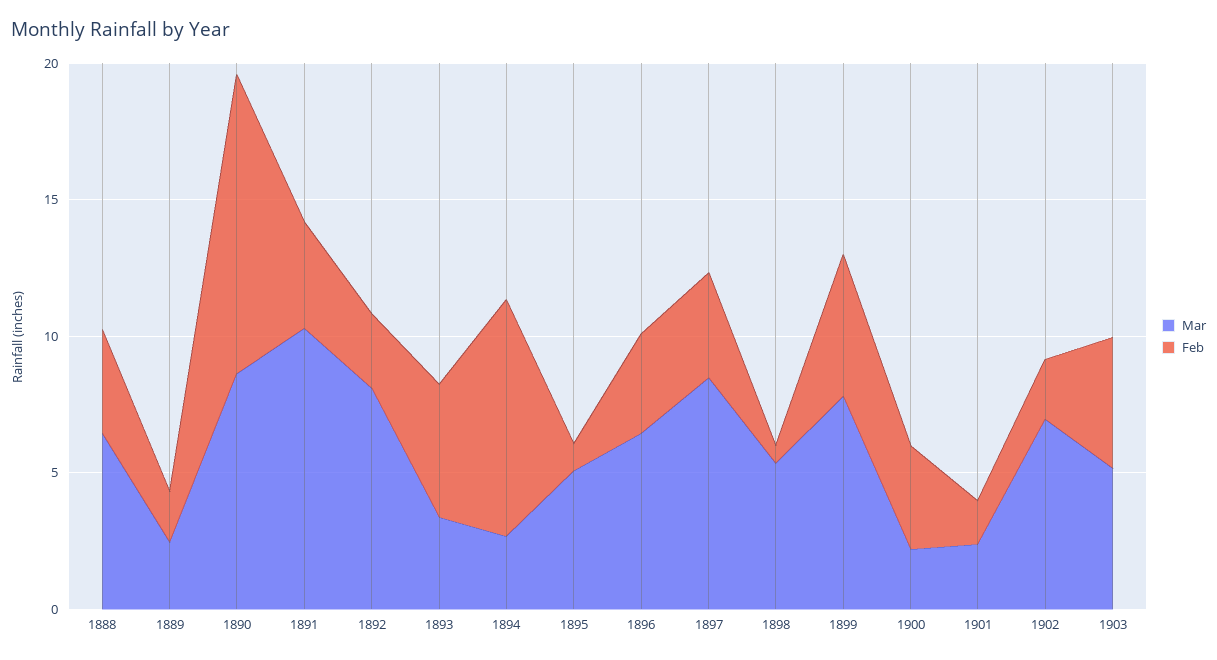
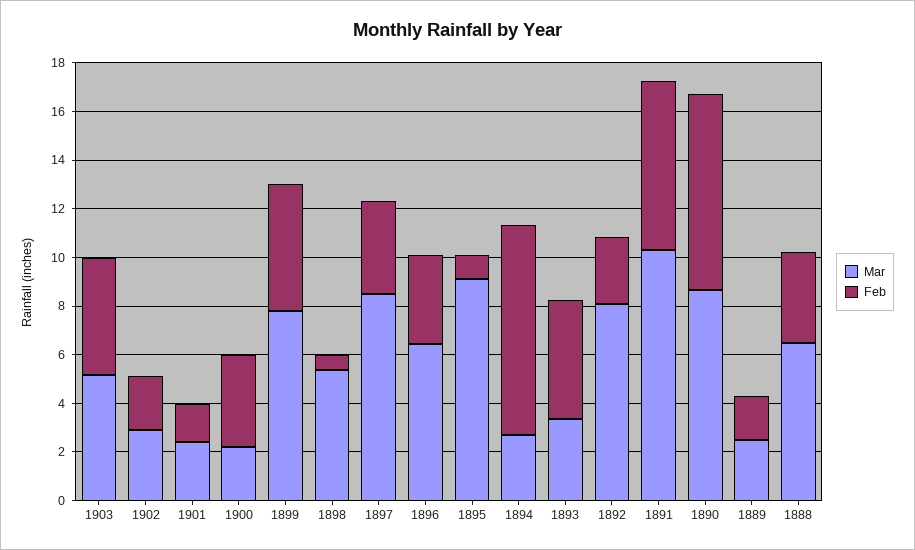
  {
    "Mar": {
      "1888": 6.5,
      "1889": 2.5,
      "1890": 8.5,
      "1891": 10.5,
      "1892": 8,
      "1893": 3.5,
      "1894": 2.5,
-     "1895": 5,
+     "1895": 9,
      "1896": 6.5,
      "1897": 8.5,
      "1898": 5.5,
      "1899": 8,
      "1900": 2,
      "1901": 2.5,
-     "1902": 7,
+     "1902": 3,
      "1903": 5
    },
    "Feb": {
      "1888": 4,
      "1889": 2,
-     "1890": 11,
+     "1890": 8,
-     "1891": 4,
+     "1891": 7,
      "1892": 2.5,
      "1893": 5,
      "1894": 8.5,
      "1895": 1,
      "1896": 3.5,
      "1897": 4,
      "1898": 0.5,
      "1899": 5,
      "1900": 4,
      "1901": 1.5,
      "1902": 2,
      "1903": 5
    }
  }

